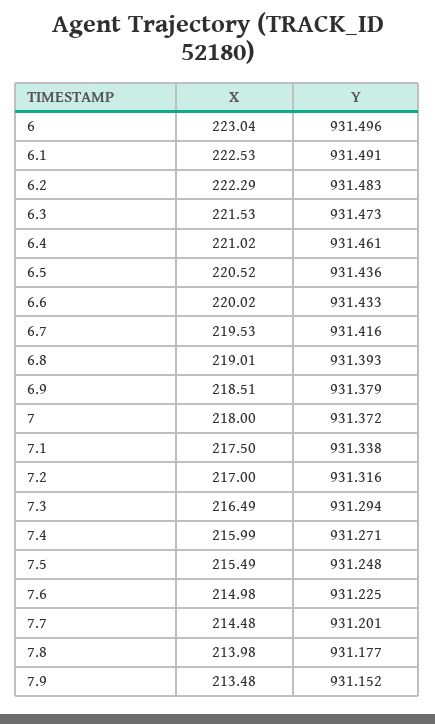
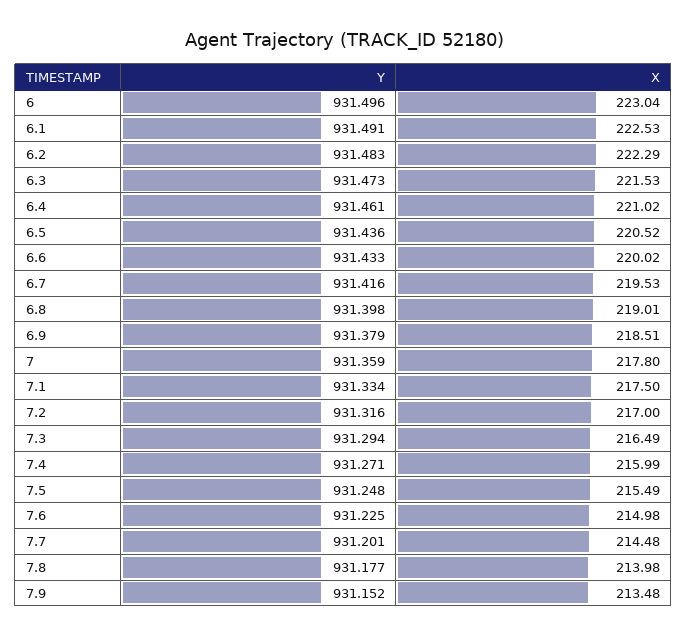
  {
    "X": {
      "6": 223.04,
      "6.1": 222.53,
      "6.2": 222.29,
      "6.3": 221.53,
      "6.4": 221.02,
      "6.5": 220.52,
      "6.6": 220.02,
      "6.7": 219.53,
      "6.8": 219.01,
      "6.9": 218.51,
-     "7": 218,
+     "7": 217.8,
      "7.1": 217.5,
      "7.2": 217,
      "7.3": 216.49,
      "7.4": 215.99,
      "7.5": 215.49,
      "7.6": 214.98,
      "7.7": 214.48,
      "7.8": 213.98,
      "7.9": 213.48
    },
    "Y": {
      "6": 931.496,
      "6.1": 931.491,
      "6.2": 931.483,
      "6.3": 931.473,
      "6.4": 931.461,
      "6.5": 931.436,
      "6.6": 931.433,
      "6.7": 931.416,
-     "6.8": 931.393,
+     "6.8": 931.398,
      "6.9": 931.379,
-     "7": 931.372,
+     "7": 931.359,
-     "7.1": 931.338,
+     "7.1": 931.334,
      "7.2": 931.316,
      "7.3": 931.294,
      "7.4": 931.271,
      "7.5": 931.248,
      "7.6": 931.225,
      "7.7": 931.201,
      "7.8": 931.177,
      "7.9": 931.152
    }
  }

